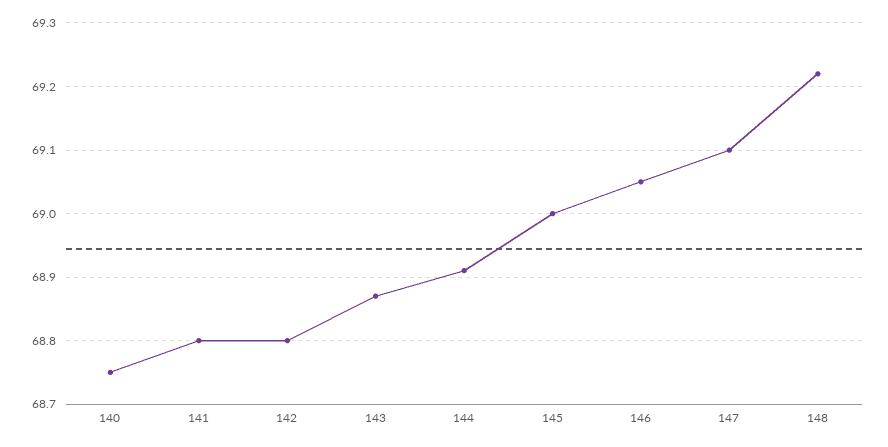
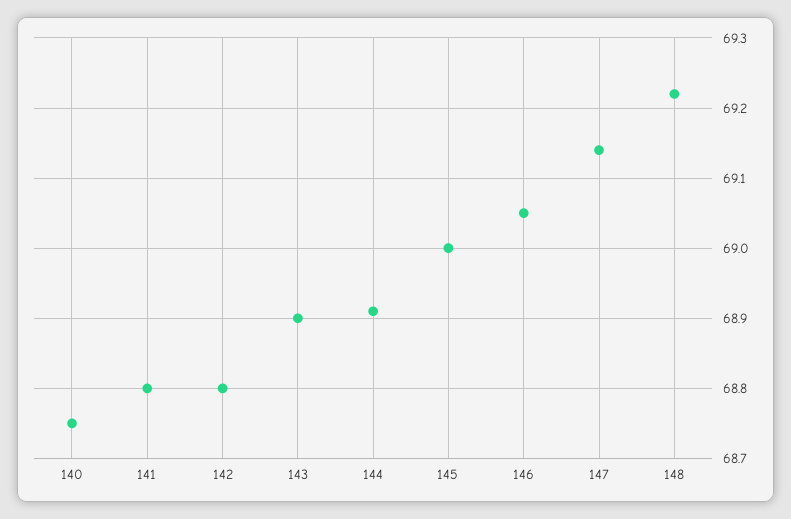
  {
    "140": 68.75,
    "141": 68.8,
    "142": 68.8,
-   "143": 68.87,
+   "143": 68.9,
    "144": 68.91,
    "145": 69,
    "146": 69.05,
-   "147": 69.1,
+   "147": 69.14,
    "148": 69.22
  }

